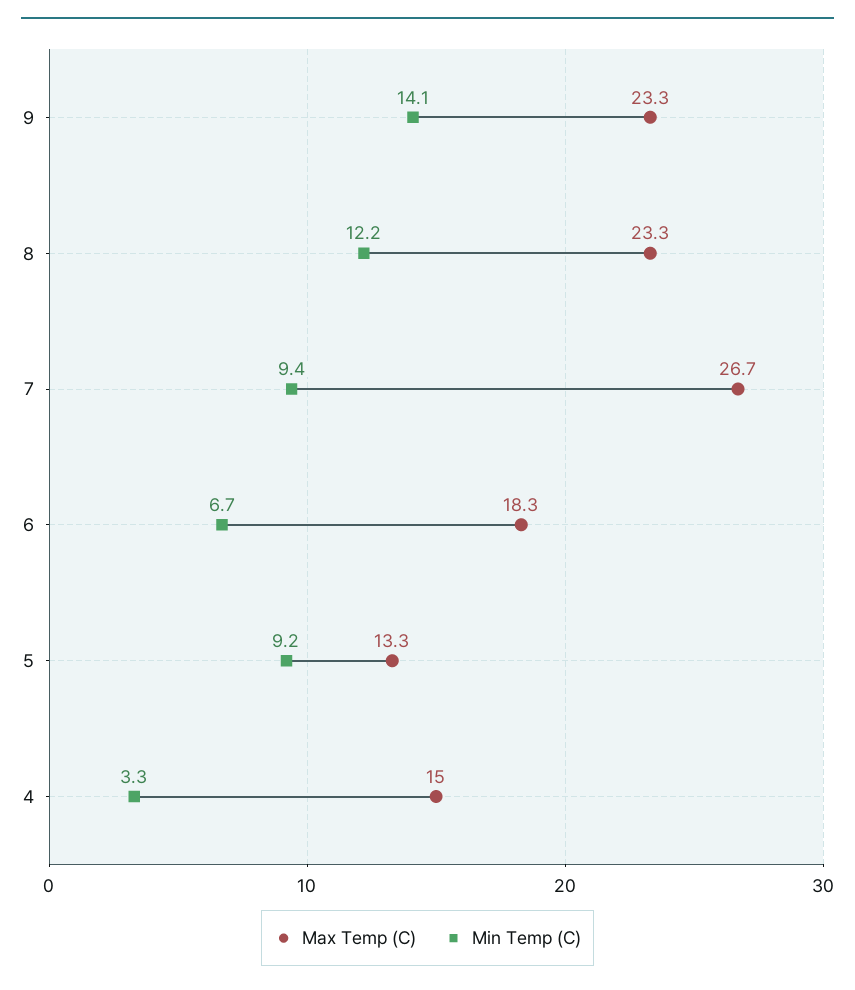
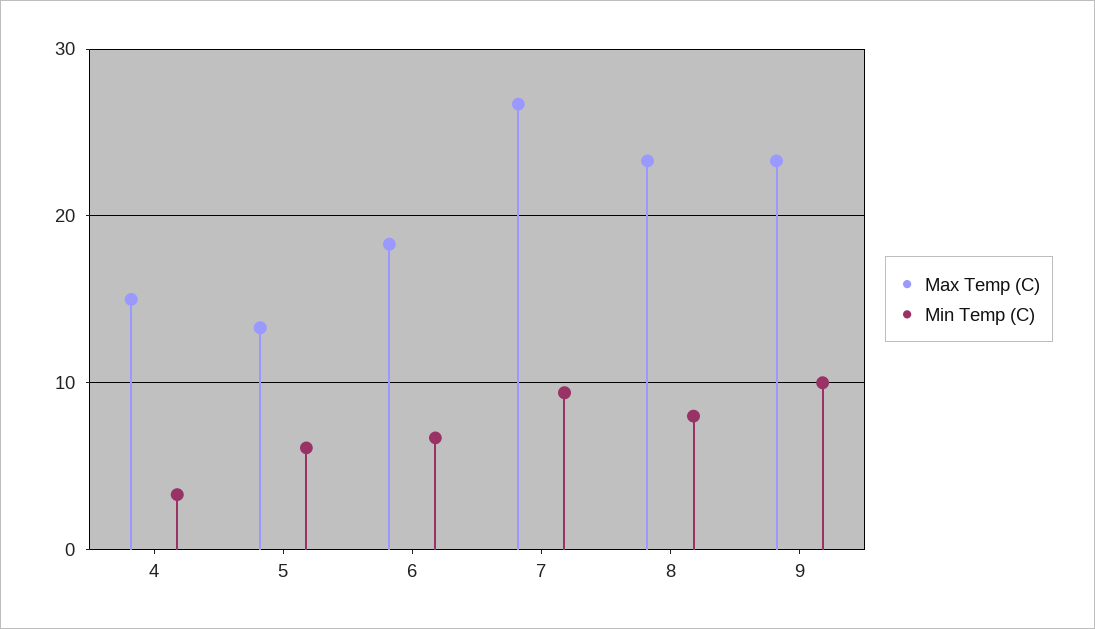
  {
    "Max Temp (C)": {
      "9": 23.3,
      "8": 23.3,
      "7": 26.7,
      "6": 18.3,
      "5": 13.3,
      "4": 15
    },
    "Min Temp (C)": {
-     "9": 14.1,
+     "9": 10,
-     "8": 12.2,
+     "8": 8,
      "7": 9.4,
      "6": 6.7,
-     "5": 9.2,
+     "5": 6,
      "4": 3.3
    }
  }

